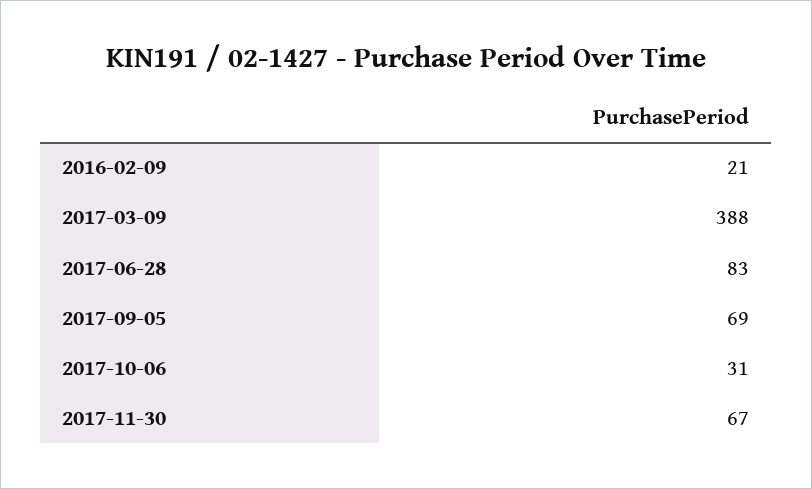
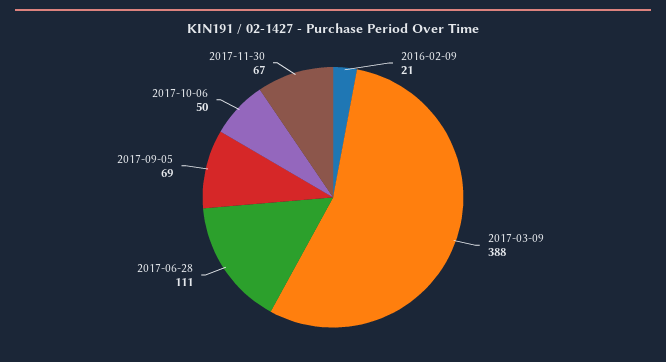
  {
    "2016-02-09": 21,
    "2017-03-09": 388,
-   "2017-06-28": 83,
+   "2017-06-28": 111,
    "2017-09-05": 69,
-   "2017-10-06": 31,
+   "2017-10-06": 50,
    "2017-11-30": 67
  }

